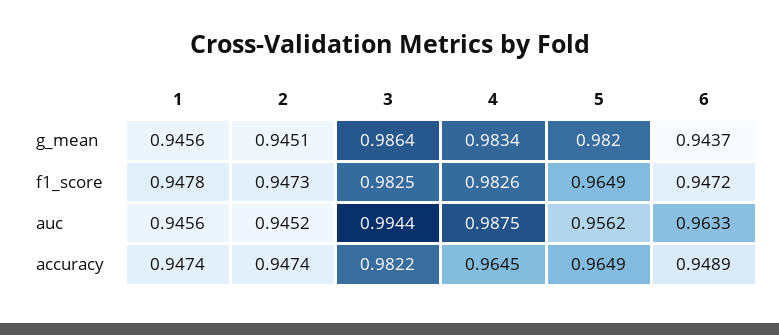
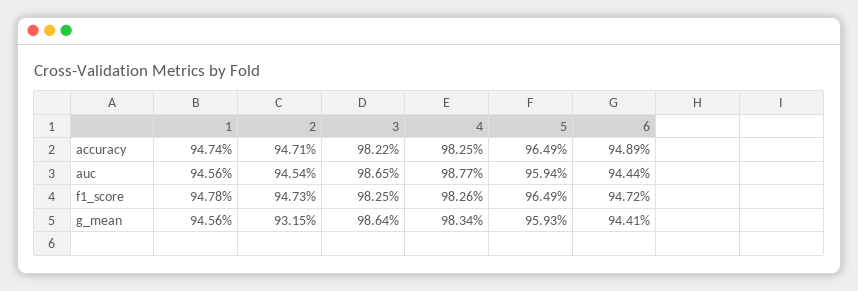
  {
    "1": {
      "g_mean": 0.9456,
      "f1_score": 0.9478,
      "auc": 0.9456,
      "accuracy": 0.9474
    },
    "2": {
-     "g_mean": 0.9451,
+     "g_mean": 0.9315,
      "f1_score": 0.9473,
-     "auc": 0.9452,
+     "auc": 0.9454,
-     "accuracy": 0.9474
+     "accuracy": 0.9471
    },
    "3": {
      "g_mean": 0.9864,
      "f1_score": 0.9825,
-     "auc": 0.9944,
+     "auc": 0.9865,
      "accuracy": 0.9822
    },
    "4": {
      "g_mean": 0.9834,
      "f1_score": 0.9826,
-     "auc": 0.9875,
+     "auc": 0.9877,
-     "accuracy": 0.9645
+     "accuracy": 0.9825
    },
    "5": {
-     "g_mean": 0.982,
+     "g_mean": 0.9593,
      "f1_score": 0.9649,
-     "auc": 0.9562,
+     "auc": 0.9594,
      "accuracy": 0.9649
    },
    "6": {
-     "g_mean": 0.9437,
+     "g_mean": 0.9441,
      "f1_score": 0.9472,
-     "auc": 0.9633,
+     "auc": 0.9444,
      "accuracy": 0.9489
    }
  }

